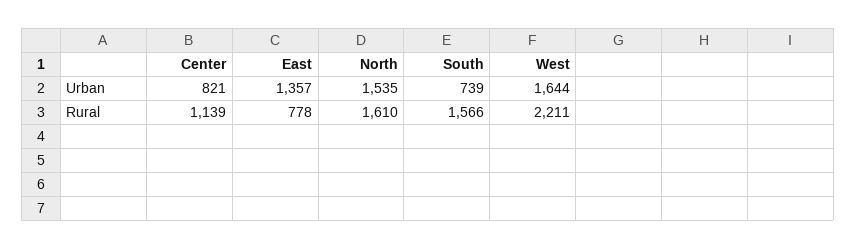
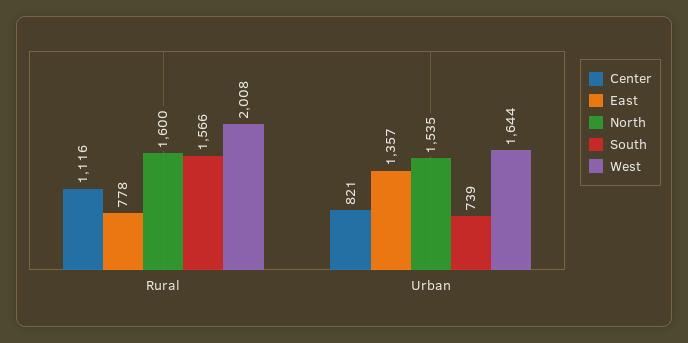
  {
    "Center": {
      "Urban": 821,
-     "Rural": 1139
+     "Rural": 1116
    },
    "East": {
      "Urban": 1357,
      "Rural": 778
    },
    "North": {
      "Urban": 1535,
-     "Rural": 1610
+     "Rural": 1600
    },
    "South": {
      "Urban": 739,
      "Rural": 1566
    },
    "West": {
      "Urban": 1644,
-     "Rural": 2211
+     "Rural": 2008
    }
  }

